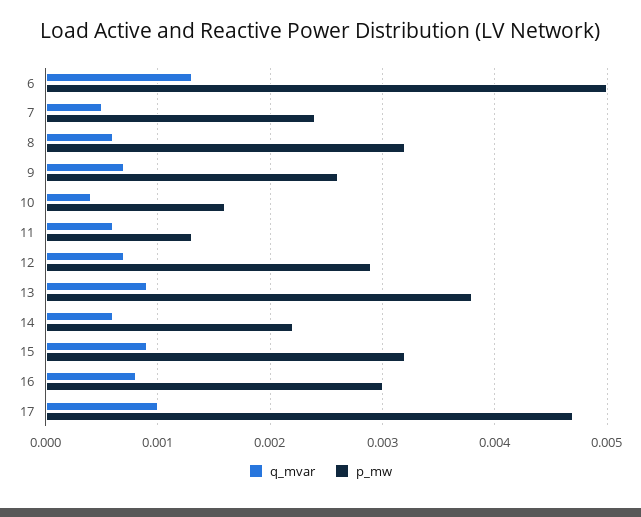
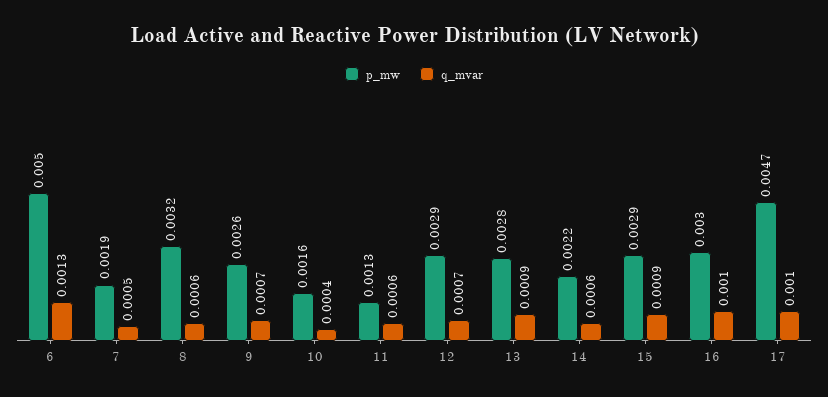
  {
    "q_mvar": {
      "6": 0.0013,
      "7": 0.0005,
      "8": 0.0006,
      "9": 0.0007,
      "10": 0.0004,
      "11": 0.0006,
      "12": 0.0007,
      "13": 0.0009,
      "14": 0.0006,
      "15": 0.0009,
-     "16": 0.0008,
+     "16": 0.001,
      "17": 0.001
    },
    "p_mw": {
      "6": 0.005,
-     "7": 0.0024,
+     "7": 0.0019,
      "8": 0.0032,
      "9": 0.0026,
      "10": 0.0016,
      "11": 0.0013,
      "12": 0.0029,
-     "13": 0.0038,
+     "13": 0.0028,
      "14": 0.0022,
-     "15": 0.0032,
+     "15": 0.0029,
      "16": 0.003,
      "17": 0.0047
    }
  }

